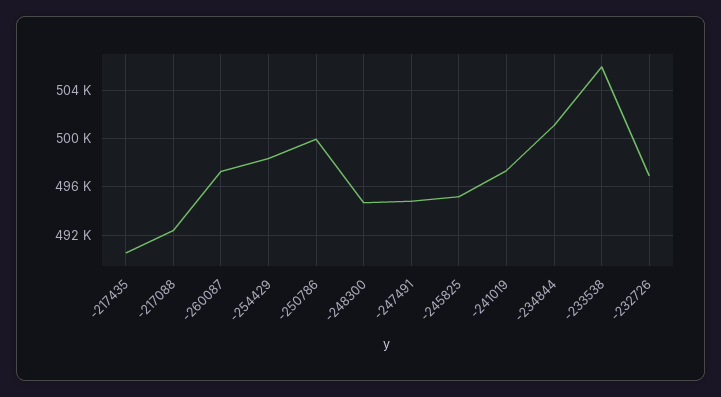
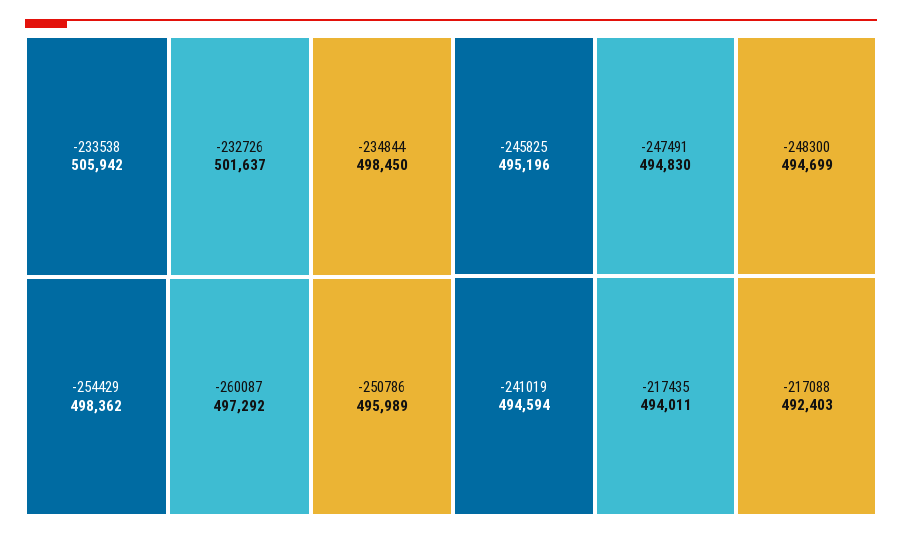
  {
-   "-217435": 490500,
+   "-217435": 494011,
    "-217088": 492403,
    "-260087": 497292,
    "-254429": 498362,
-   "-250786": 500000,
+   "-250786": 495989,
    "-248300": 494699,
    "-247491": 494830,
    "-245825": 495196,
-   "-241019": 497500,
+   "-241019": 494594,
-   "-234844": 501000,
+   "-234844": 498450,
    "-233538": 505942,
-   "-232726": 497000
+   "-232726": 501637
  }

